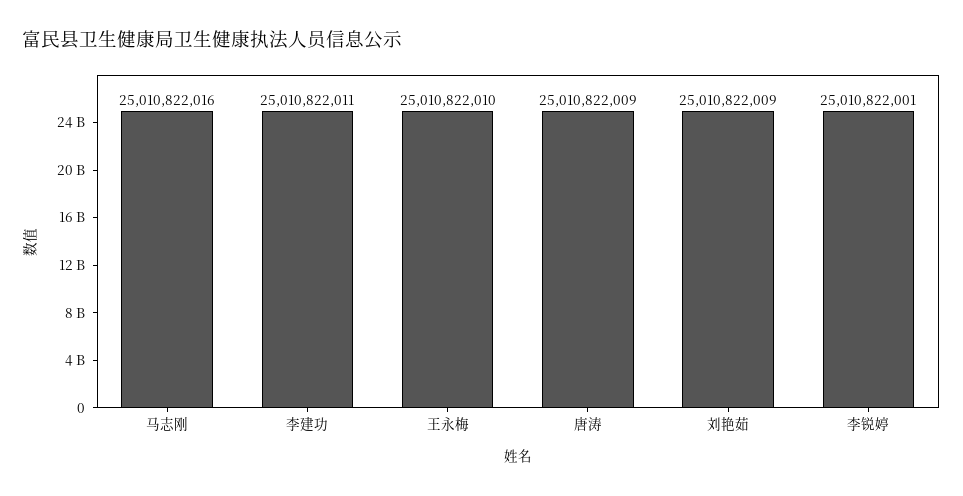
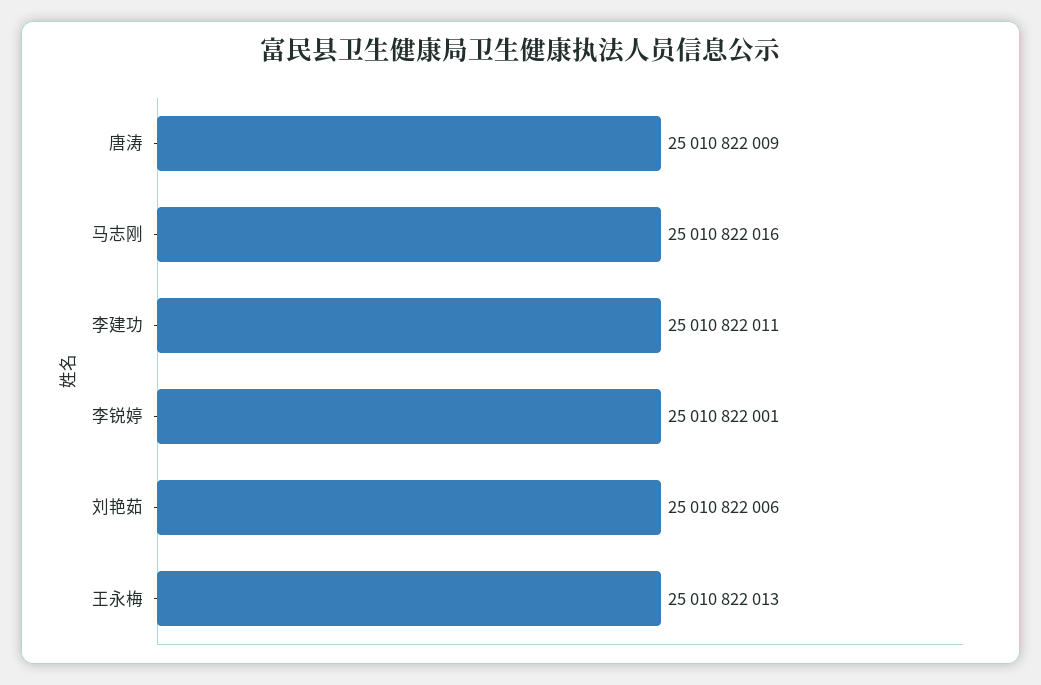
  {
    "马志刚": 25010822016,
    "李建功": 25010822011,
-   "王永梅": 25010822010,
+   "王永梅": 25010822013,
    "唐涛": 25010822009,
-   "刘艳茹": 25010822009,
+   "刘艳茹": 25010822006,
    "李锐婷": 25010822001
  }

